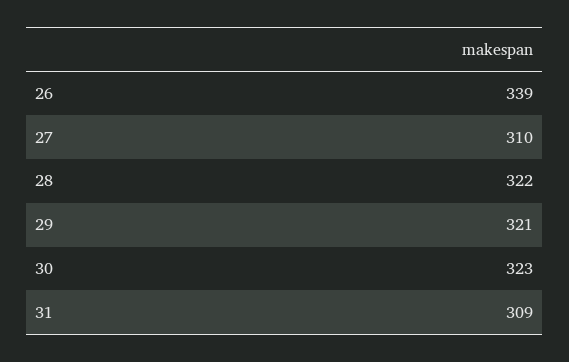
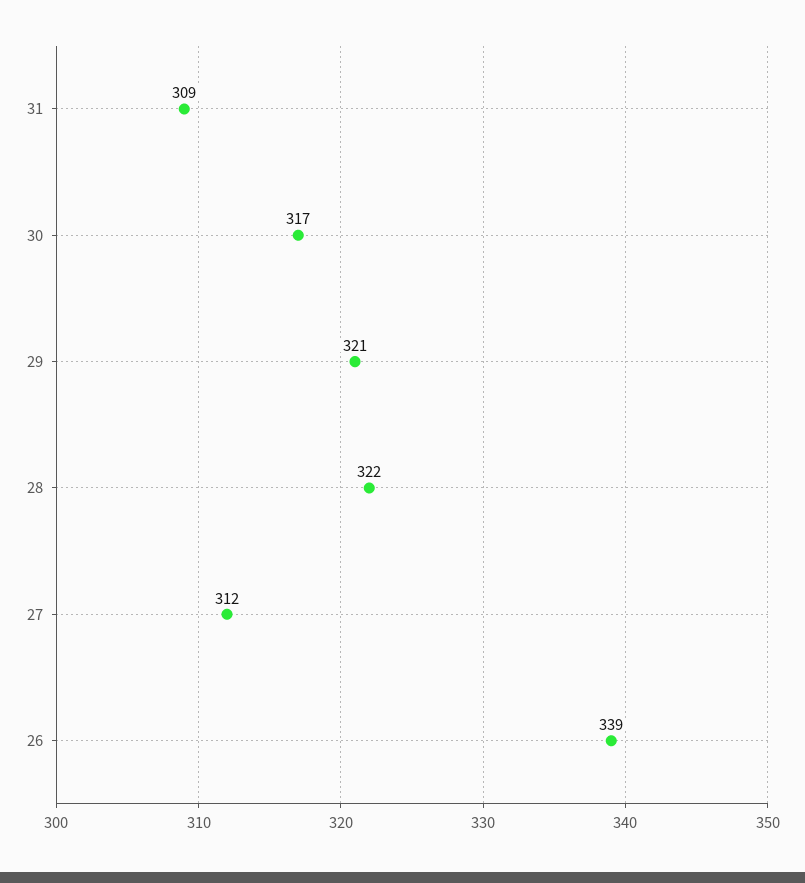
  {
    "26": 339,
-   "27": 310,
+   "27": 312,
    "28": 322,
    "29": 321,
-   "30": 323,
+   "30": 317,
    "31": 309
  }

